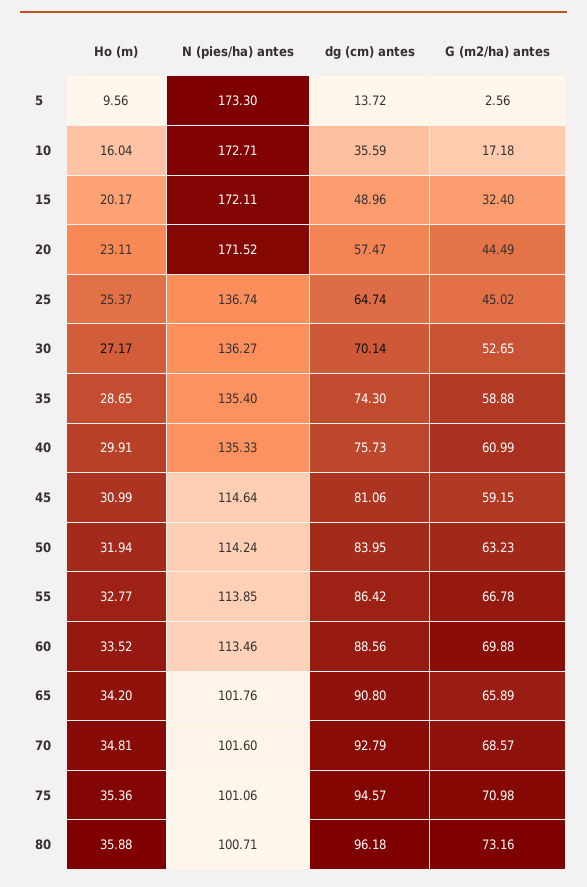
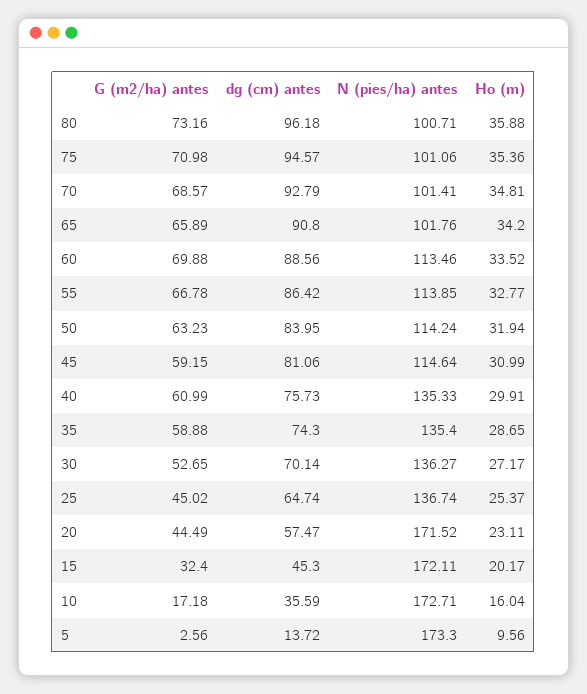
  {
    "Ho (m)": {
      "5": 9.56,
      "10": 16.04,
      "15": 20.17,
      "20": 23.11,
      "25": 25.37,
      "30": 27.17,
      "35": 28.65,
      "40": 29.91,
      "45": 30.99,
      "50": 31.94,
      "55": 32.77,
      "60": 33.52,
      "65": 34.2,
      "70": 34.81,
      "75": 35.36,
      "80": 35.88
    },
    "N (pies/ha) antes": {
      "5": 173.3,
      "10": 172.71,
      "15": 172.11,
      "20": 171.52,
      "25": 136.74,
      "30": 136.27,
      "35": 135.4,
      "40": 135.33,
      "45": 114.64,
      "50": 114.24,
      "55": 113.85,
      "60": 113.46,
      "65": 101.76,
-     "70": 101.6,
+     "70": 101.41,
      "75": 101.06,
      "80": 100.71
    },
    "dg (cm) antes": {
      "5": 13.72,
      "10": 35.59,
-     "15": 48.96,
+     "15": 45.3,
      "20": 57.47,
      "25": 64.74,
      "30": 70.14,
      "35": 74.3,
      "40": 75.73,
      "45": 81.06,
      "50": 83.95,
      "55": 86.42,
      "60": 88.56,
      "65": 90.8,
      "70": 92.79,
      "75": 94.57,
      "80": 96.18
    },
    "G (m2/ha) antes": {
      "5": 2.56,
      "10": 17.18,
      "15": 32.4,
      "20": 44.49,
      "25": 45.02,
      "30": 52.65,
      "35": 58.88,
      "40": 60.99,
      "45": 59.15,
      "50": 63.23,
      "55": 66.78,
      "60": 69.88,
      "65": 65.89,
      "70": 68.57,
      "75": 70.98,
      "80": 73.16
    }
  }

